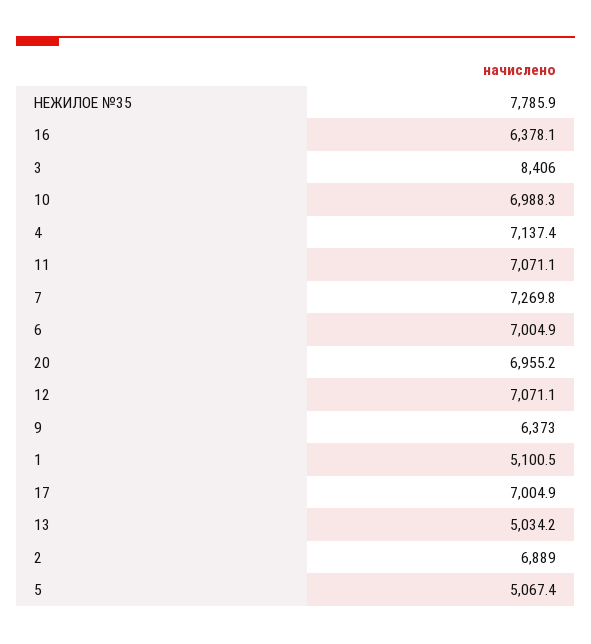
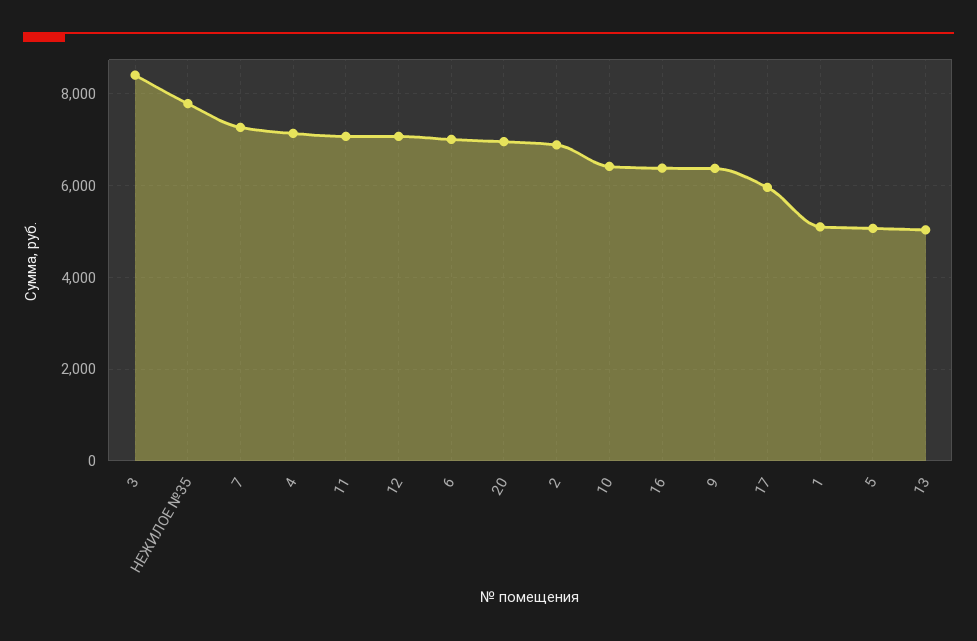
  {
    "НЕЖИЛОЕ №35": 7785.9,
    "16": 6378.1,
    "3": 8406,
-   "10": 6988.3,
+   "10": 6400,
    "4": 7137.4,
    "11": 7071.1,
    "7": 7269.8,
    "6": 7004.9,
    "20": 6955.2,
    "12": 7071.1,
    "9": 6373,
    "1": 5100.5,
-   "17": 7004.9,
+   "17": 6000,
    "13": 5034.2,
    "2": 6889,
    "5": 5067.4
  }

